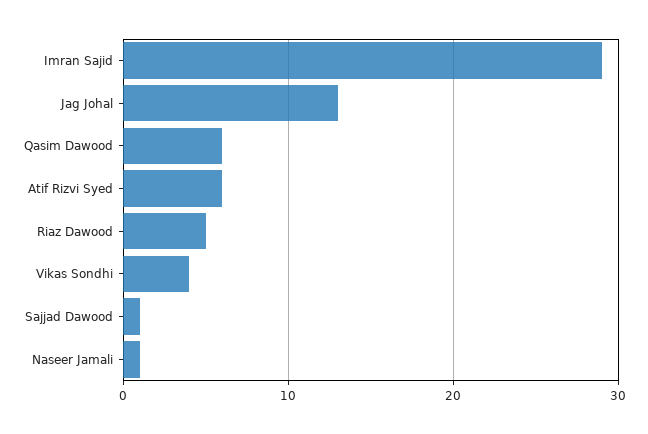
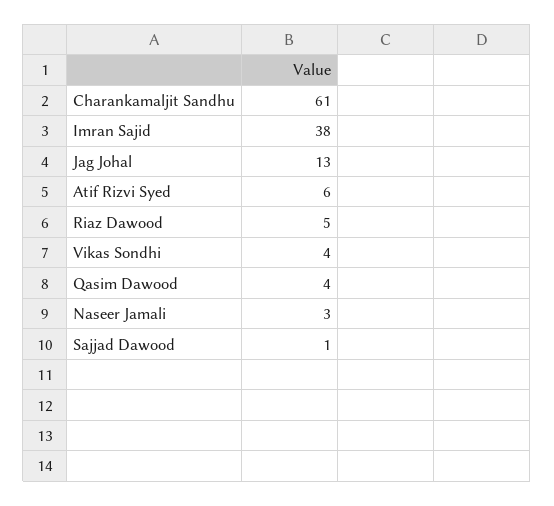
  {
-   "Imran Sajid": 29,
+   "Imran Sajid": 38,
    "Jag Johal": 13,
-   "Qasim Dawood": 6,
+   "Qasim Dawood": 4,
    "Atif Rizvi Syed": 6,
    "Riaz Dawood": 5,
    "Vikas Sondhi": 4,
    "Sajjad Dawood": 1,
-   "Naseer Jamali": 1
+   "Naseer Jamali": 3,
+   "Charankamaljit Sandhu": 61
  }

